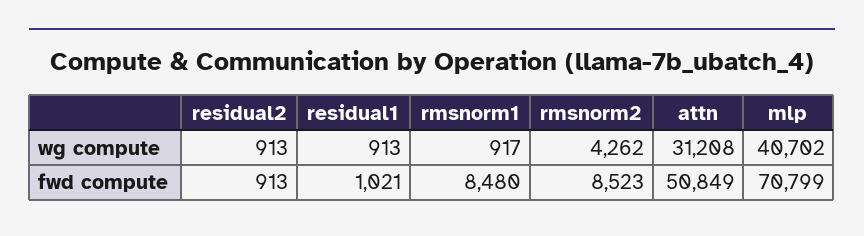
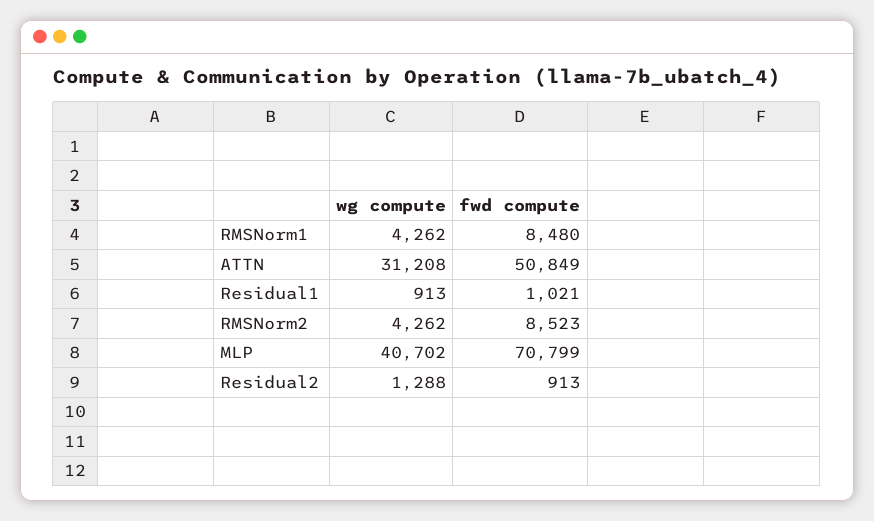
  {
    "residual2": {
-     "wg compute": 913,
+     "wg compute": 1288,
      "fwd compute": 913
    },
    "residual1": {
      "wg compute": 913,
      "fwd compute": 1021
    },
    "rmsnorm1": {
-     "wg compute": 917,
+     "wg compute": 4262,
      "fwd compute": 8480
    },
    "rmsnorm2": {
      "wg compute": 4262,
      "fwd compute": 8523
    },
    "attn": {
      "wg compute": 31208,
      "fwd compute": 50849
    },
    "mlp": {
      "wg compute": 40702,
      "fwd compute": 70799
    }
  }

